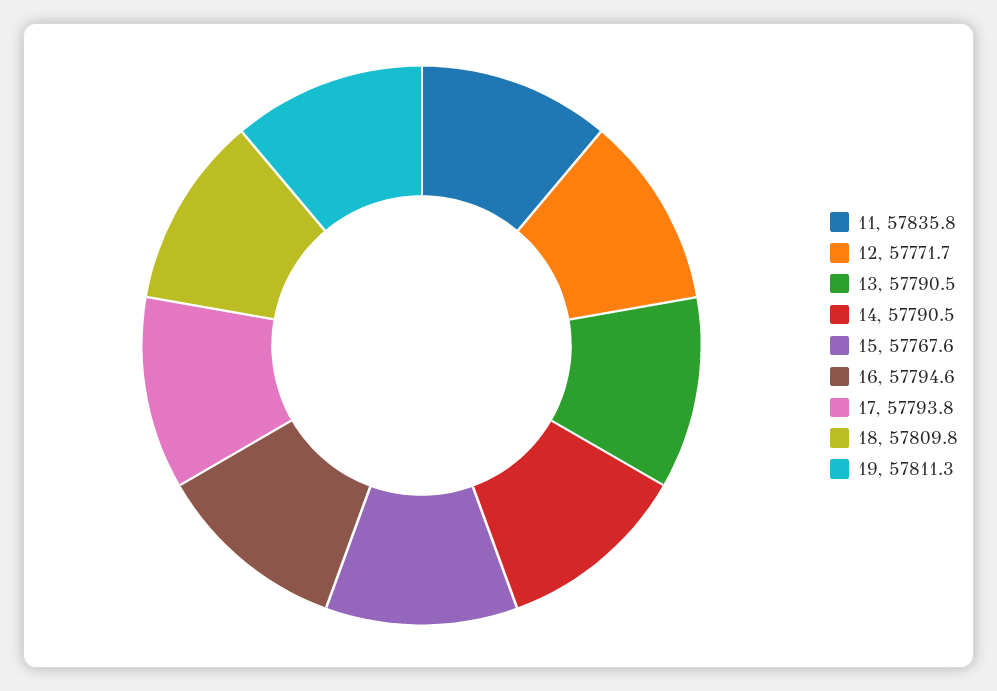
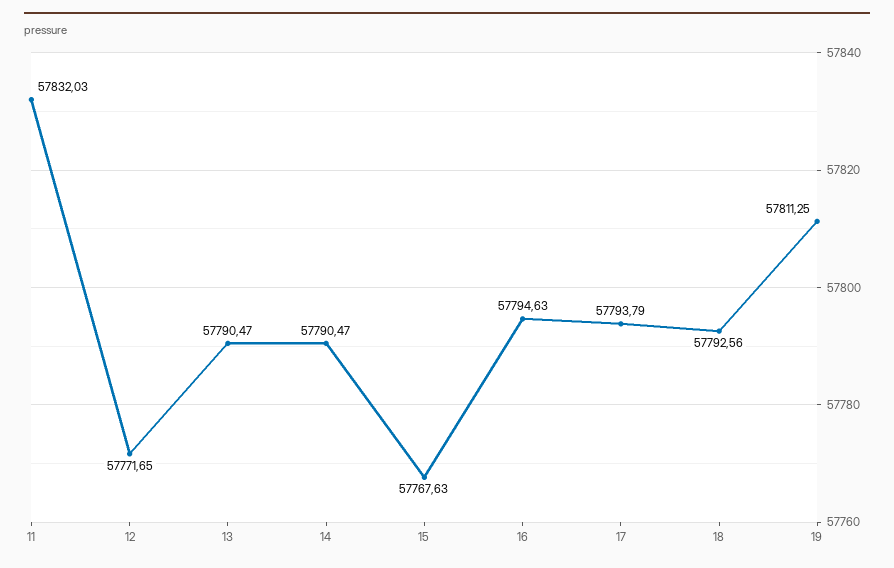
  {
-   "11": 57835.8,
+   "11": 57832.03,
    "12": 57771.65,
    "13": 57790.47,
    "14": 57790.47,
    "15": 57767.63,
    "16": 57794.63,
    "17": 57793.79,
-   "18": 57809.8,
+   "18": 57792.56,
    "19": 57811.25
  }

